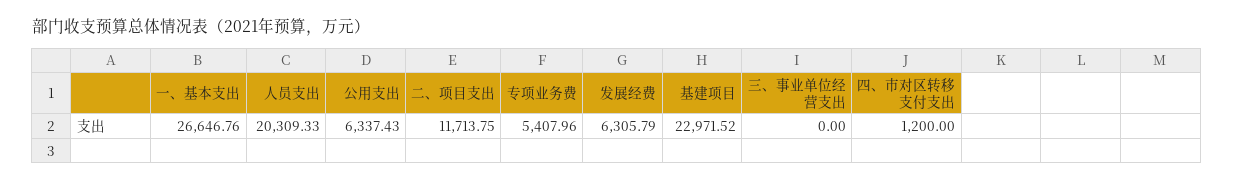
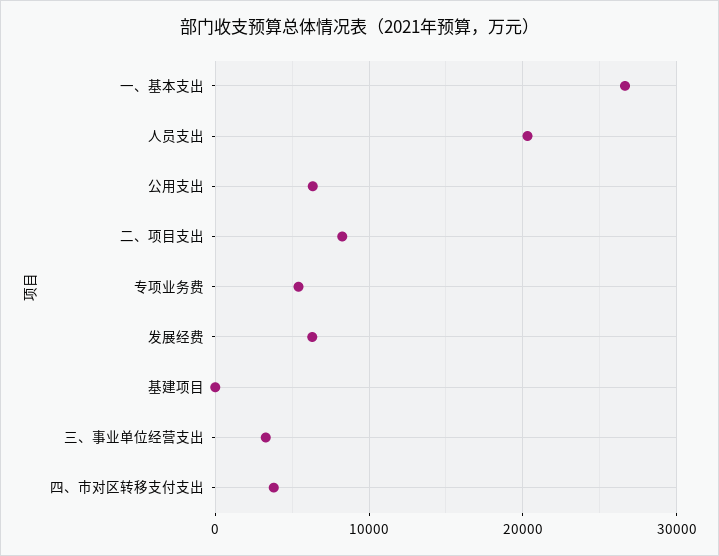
  {
    "一、基本支出": 26646.76,
    "人员支出": 20309.33,
    "公用支出": 6337.43,
-   "二、项目支出": 11713.75,
+   "二、项目支出": 8000,
    "专项业务费": 5407.96,
    "发展经费": 6305.79,
-   "基建项目": 22971.52,
+   "基建项目": 0,
-   "三、事业单位经营支出": 0,
+   "三、事业单位经营支出": 3000,
-   "四、市对区转移支付支出": 1200
+   "四、市对区转移支付支出": 4000
  }

